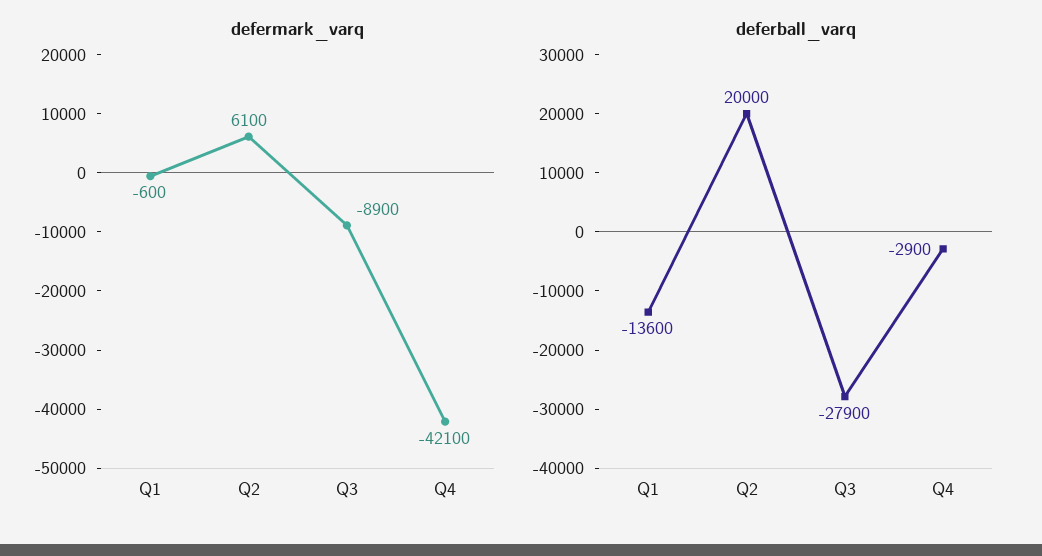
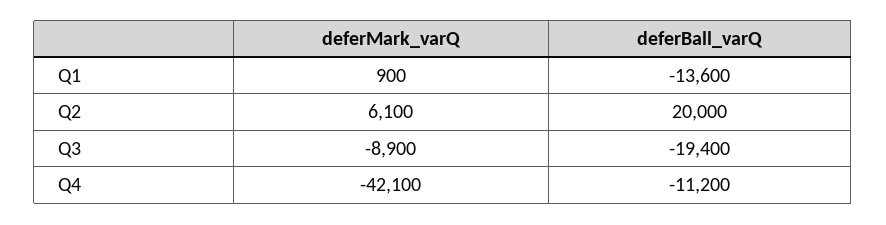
  {
    "defermark_varq": {
-     "Q1": -600,
+     "Q1": 900,
      "Q2": 6100,
      "Q3": -8900,
      "Q4": -42100
    },
    "deferball_varq": {
      "Q1": -13600,
      "Q2": 20000,
-     "Q3": -27900,
+     "Q3": -19400,
-     "Q4": -2900
+     "Q4": -11200
    }
  }

